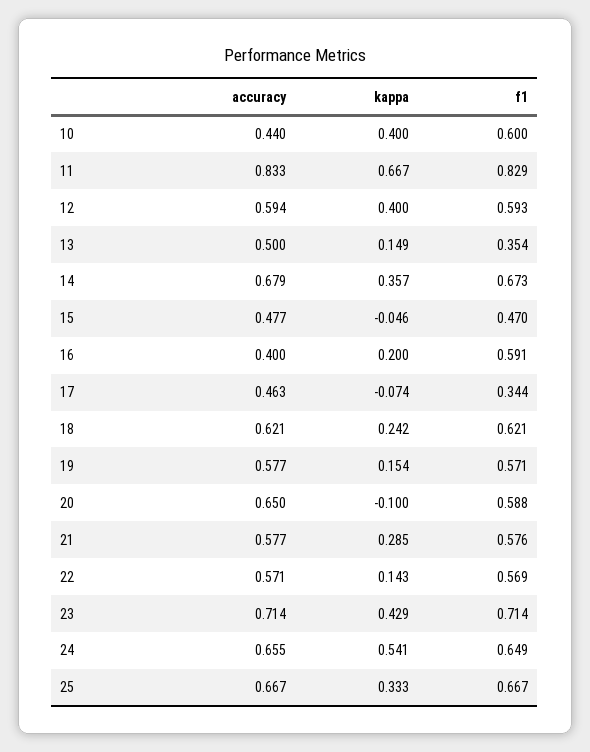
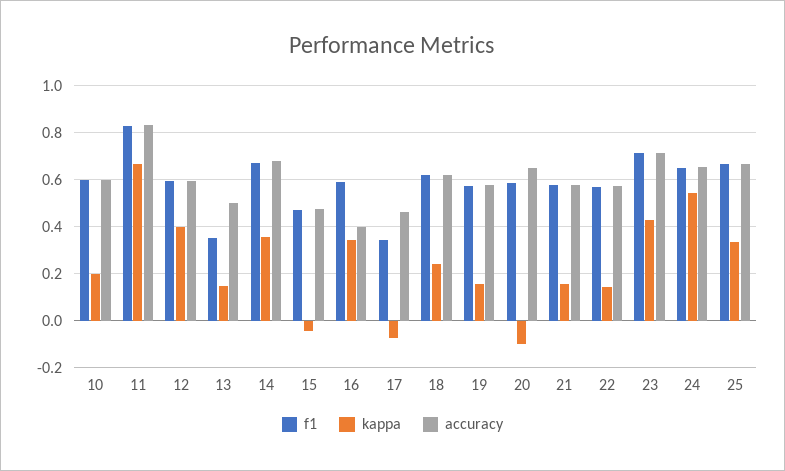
  {
    "accuracy": {
-     "10": 0.44,
+     "10": 0.6,
      "11": 0.833,
      "12": 0.594,
      "13": 0.5,
      "14": 0.679,
      "15": 0.477,
      "16": 0.4,
      "17": 0.463,
      "18": 0.621,
      "19": 0.577,
      "20": 0.65,
      "21": 0.577,
      "22": 0.571,
      "23": 0.714,
      "24": 0.655,
      "25": 0.667
    },
    "kappa": {
-     "10": 0.4,
+     "10": 0.2,
      "11": 0.667,
      "12": 0.4,
      "13": 0.149,
      "14": 0.357,
      "15": -0.046,
-     "16": 0.2,
+     "16": 0.35,
      "17": -0.074,
      "18": 0.242,
      "19": 0.154,
      "20": -0.1,
-     "21": 0.285,
+     "21": 0.15,
      "22": 0.143,
      "23": 0.429,
      "24": 0.541,
      "25": 0.333
    },
    "f1": {
      "10": 0.6,
      "11": 0.829,
      "12": 0.593,
      "13": 0.354,
      "14": 0.673,
      "15": 0.47,
      "16": 0.591,
      "17": 0.344,
      "18": 0.621,
      "19": 0.571,
      "20": 0.588,
      "21": 0.576,
      "22": 0.569,
      "23": 0.714,
      "24": 0.649,
      "25": 0.667
    }
  }

